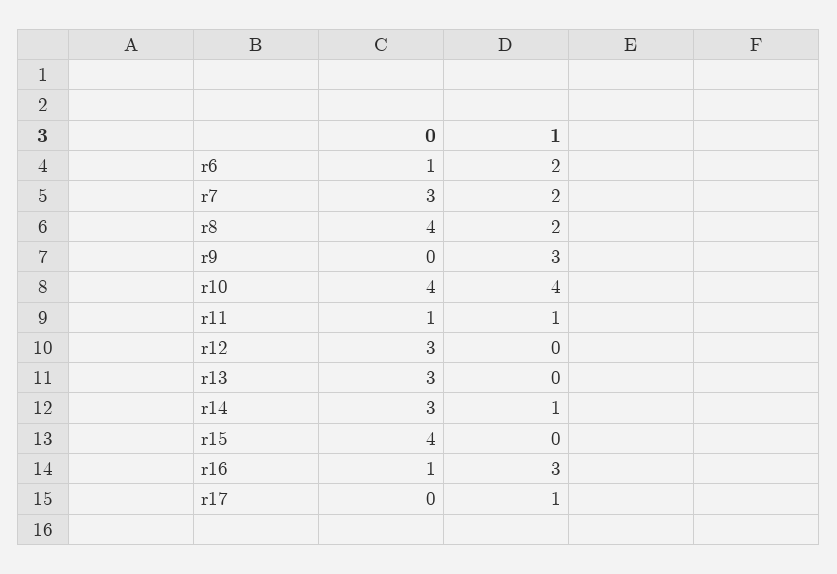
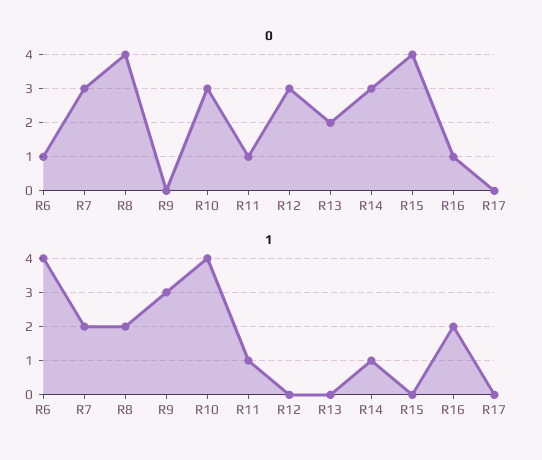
  {
    "0": {
      "r6": 1,
      "r7": 3,
      "r8": 4,
      "r9": 0,
-     "r10": 4,
+     "r10": 3,
      "r11": 1,
      "r12": 3,
-     "r13": 3,
+     "r13": 2,
      "r14": 3,
      "r15": 4,
      "r16": 1,
      "r17": 0
    },
    "1": {
-     "r6": 2,
+     "r6": 4,
      "r7": 2,
      "r8": 2,
      "r9": 3,
      "r10": 4,
      "r11": 1,
      "r12": 0,
      "r13": 0,
      "r14": 1,
      "r15": 0,
-     "r16": 3,
+     "r16": 2,
-     "r17": 1
+     "r17": 0
    }
  }

